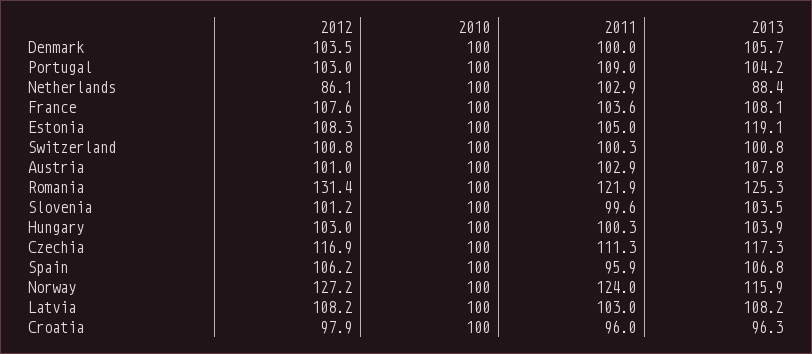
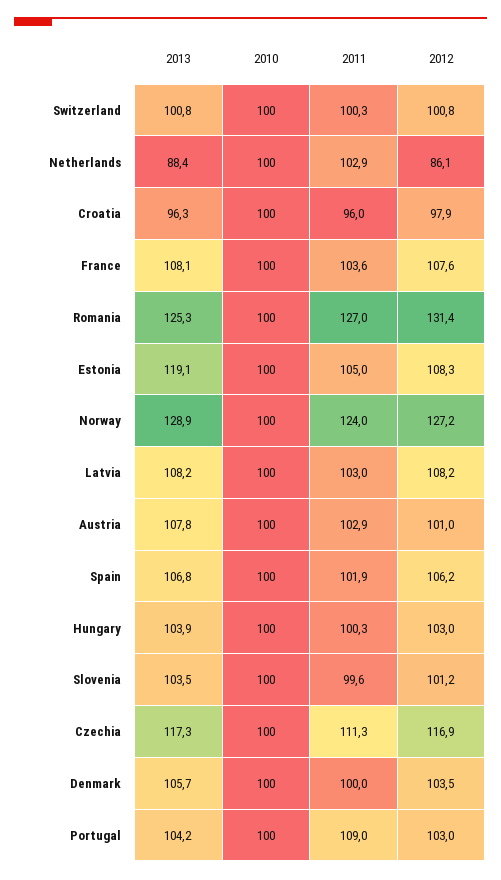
  {
    "2012": {
      "Denmark": 103.5,
      "Portugal": 103,
      "Netherlands": 86.1,
      "France": 107.6,
      "Estonia": 108.3,
      "Switzerland": 100.8,
      "Austria": 101,
      "Romania": 131.4,
      "Slovenia": 101.2,
      "Hungary": 103,
      "Czechia": 116.9,
      "Spain": 106.2,
      "Norway": 127.2,
      "Latvia": 108.2,
      "Croatia": 97.9
    },
    "2010": {
      "Denmark": 100,
      "Portugal": 100,
      "Netherlands": 100,
      "France": 100,
      "Estonia": 100,
      "Switzerland": 100,
      "Austria": 100,
      "Romania": 100,
      "Slovenia": 100,
      "Hungary": 100,
      "Czechia": 100,
      "Spain": 100,
      "Norway": 100,
      "Latvia": 100,
      "Croatia": 100
    },
    "2011": {
      "Denmark": 100,
      "Portugal": 109,
      "Netherlands": 102.9,
      "France": 103.6,
      "Estonia": 105,
      "Switzerland": 100.3,
      "Austria": 102.9,
-     "Romania": 121.9,
+     "Romania": 127,
      "Slovenia": 99.6,
      "Hungary": 100.3,
      "Czechia": 111.3,
-     "Spain": 95.9,
+     "Spain": 101.9,
      "Norway": 124,
      "Latvia": 103,
      "Croatia": 96
    },
    "2013": {
      "Denmark": 105.7,
      "Portugal": 104.2,
      "Netherlands": 88.4,
      "France": 108.1,
      "Estonia": 119.1,
      "Switzerland": 100.8,
      "Austria": 107.8,
      "Romania": 125.3,
      "Slovenia": 103.5,
      "Hungary": 103.9,
      "Czechia": 117.3,
      "Spain": 106.8,
-     "Norway": 115.9,
+     "Norway": 128.9,
      "Latvia": 108.2,
      "Croatia": 96.3
    }
  }

